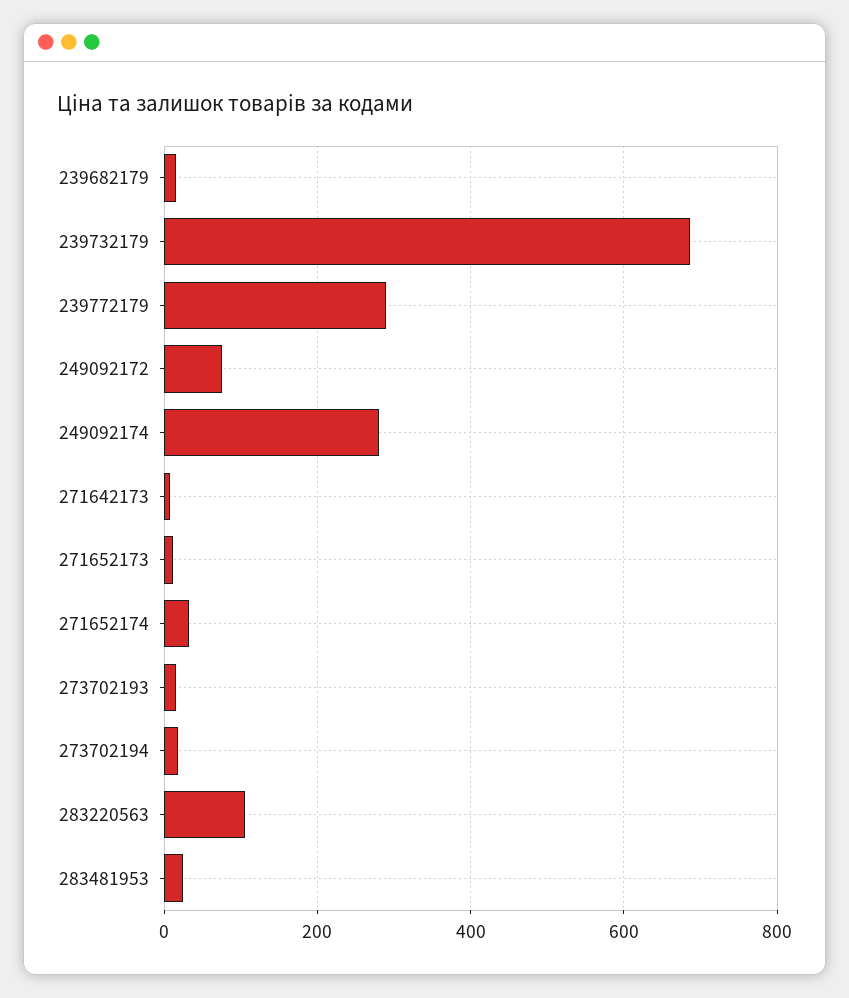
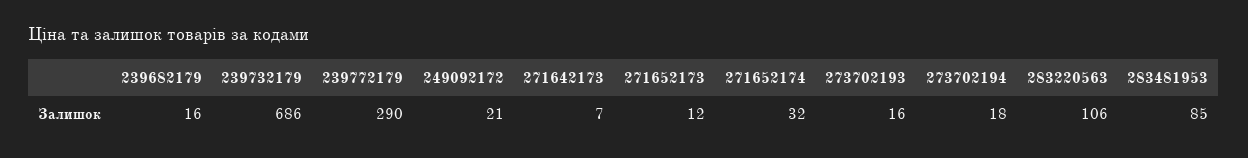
  {
    "239682179": 16,
    "239732179": 686,
    "239772179": 290,
-   "249092172": 80,
+   "249092172": 21,
-   "249092174": 280,
    "271642173": 7,
    "271652173": 12,
    "271652174": 32,
    "273702193": 16,
    "273702194": 18,
    "283220563": 106,
-   "283481953": 20
+   "283481953": 85
  }

